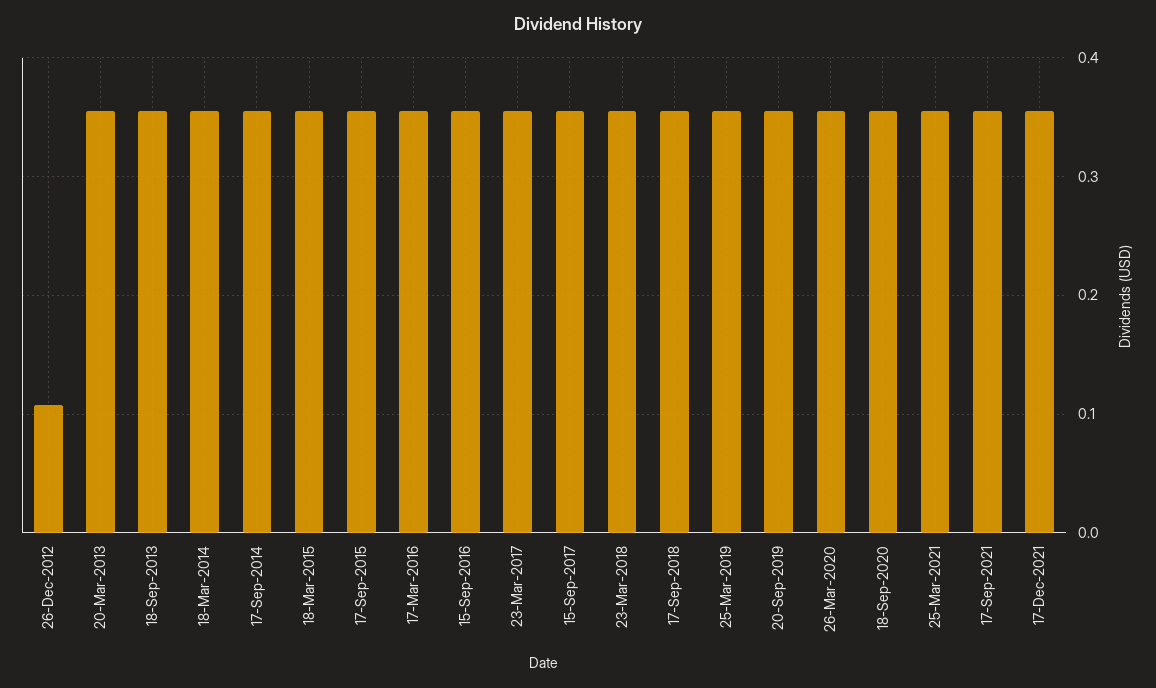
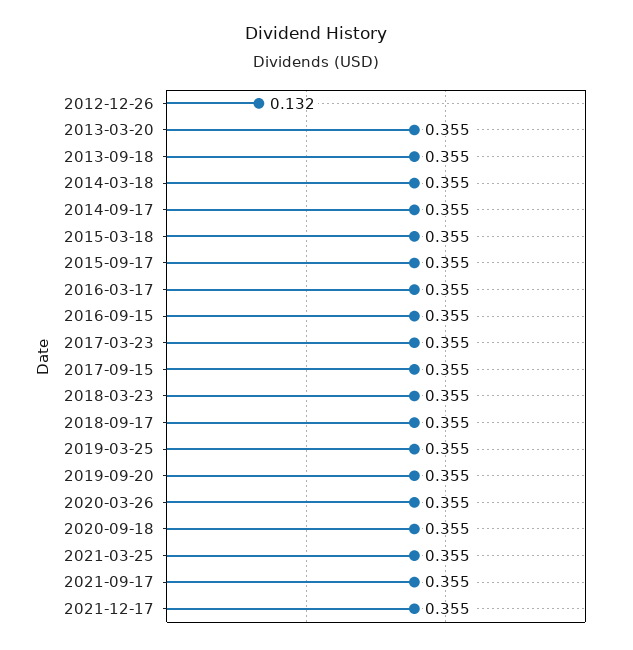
  {
-   "26-Dec-2012": 0.11,
+   "26-Dec-2012": 0.132,
    "20-Mar-2013": 0.355,
    "18-Sep-2013": 0.355,
    "18-Mar-2014": 0.355,
    "17-Sep-2014": 0.355,
    "18-Mar-2015": 0.355,
    "17-Sep-2015": 0.355,
    "17-Mar-2016": 0.355,
    "15-Sep-2016": 0.355,
    "23-Mar-2017": 0.355,
    "15-Sep-2017": 0.355,
    "23-Mar-2018": 0.355,
    "17-Sep-2018": 0.355,
    "25-Mar-2019": 0.355,
    "20-Sep-2019": 0.355,
    "26-Mar-2020": 0.355,
    "18-Sep-2020": 0.355,
    "25-Mar-2021": 0.355,
    "17-Sep-2021": 0.355,
    "17-Dec-2021": 0.355
  }

